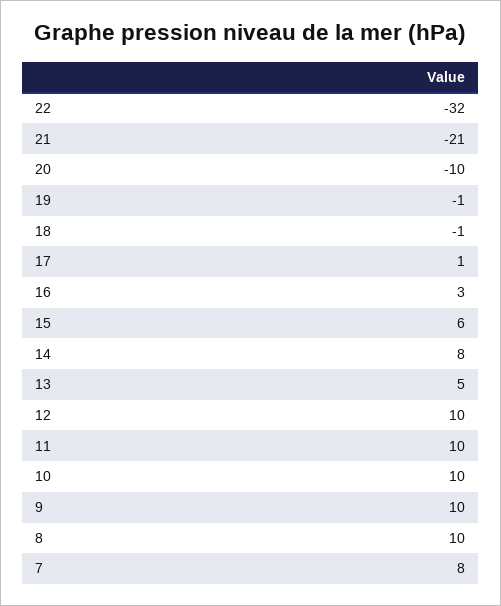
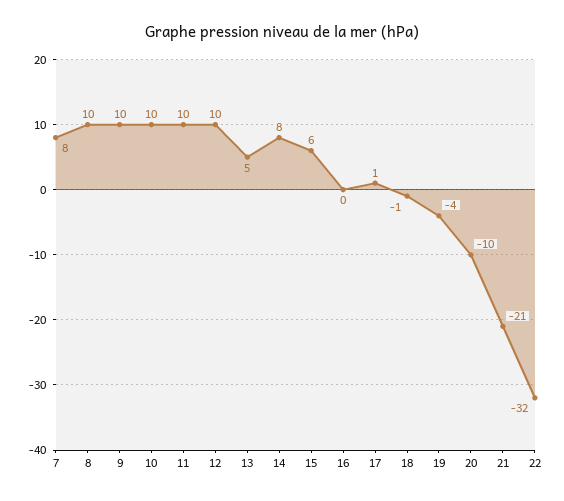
  {
    "22": -32,
    "21": -21,
    "20": -10,
-   "19": -1,
+   "19": -4,
    "18": -1,
    "17": 1,
-   "16": 3,
+   "16": 0,
    "15": 6,
    "14": 8,
    "13": 5,
    "12": 10,
    "11": 10,
    "10": 10,
    "9": 10,
    "8": 10,
    "7": 8
  }

